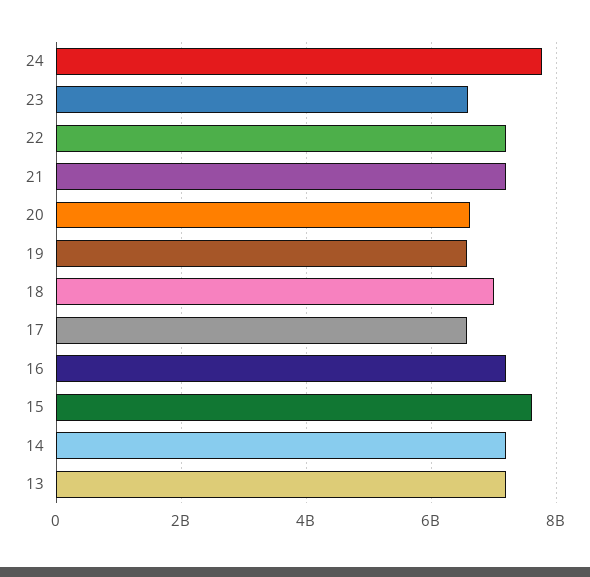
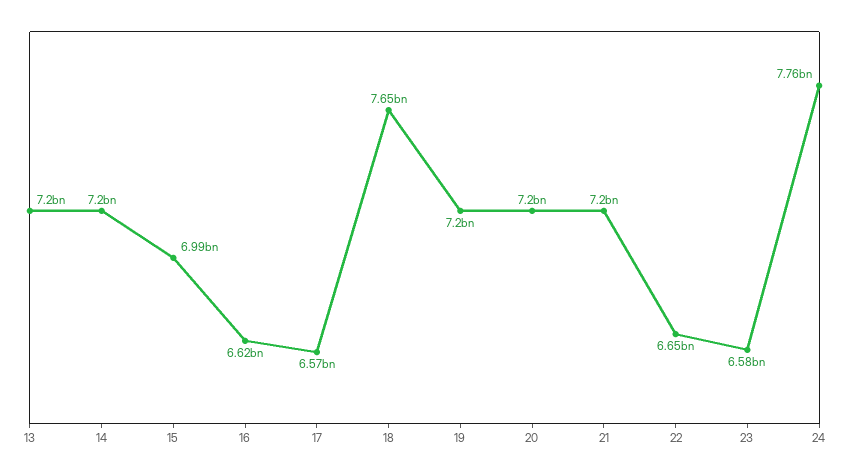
  {
    "24": 7760000000,
    "23": 6580000000,
-   "22": 7200000000,
+   "22": 6650000000,
    "21": 7200000000,
-   "20": 6600000000,
+   "20": 7200000000,
-   "19": 6600000000,
+   "19": 7200000000,
-   "18": 7000000000,
+   "18": 7650000000,
    "17": 6570000000,
-   "16": 7200000000,
+   "16": 6620000000,
-   "15": 7600000000,
+   "15": 6990000000,
    "14": 7200000000,
    "13": 7200000000
  }

